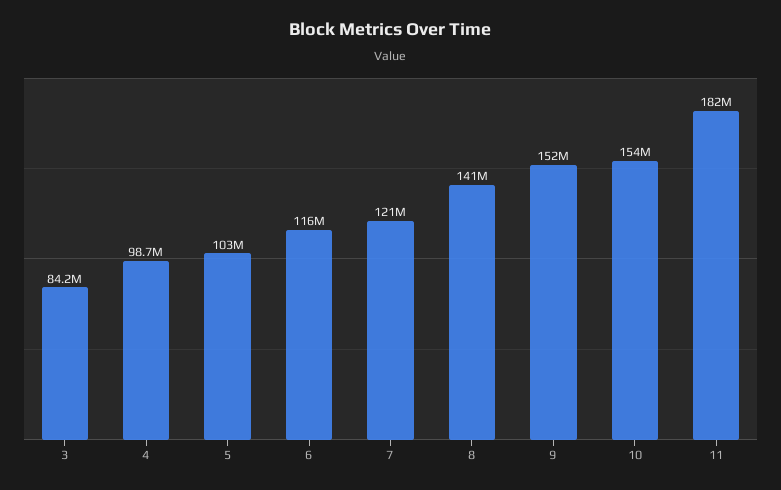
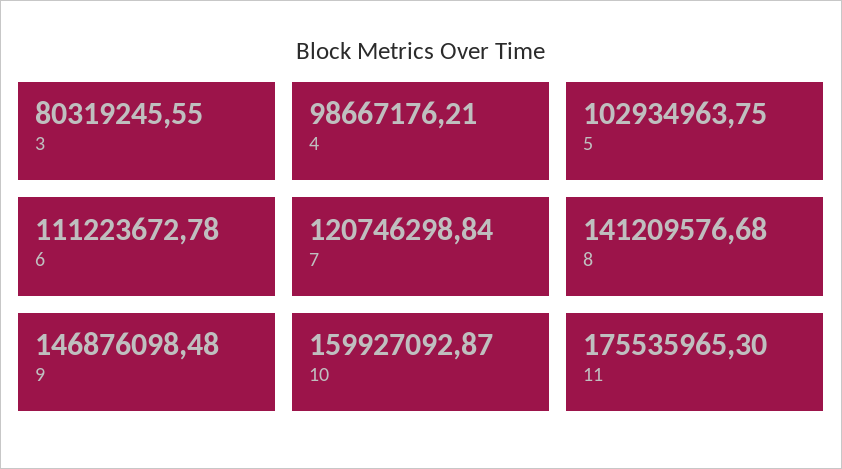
  {
-   "3": 84200000,
+   "3": 80319245.55,
    "4": 98667176.21,
    "5": 102934963.75,
-   "6": 116000000,
+   "6": 111223672.78,
    "7": 120746298.84,
    "8": 141209576.68,
-   "9": 152000000,
+   "9": 146876098.48,
-   "10": 154000000,
+   "10": 159927092.87,
-   "11": 182000000
+   "11": 175535965.3
  }

